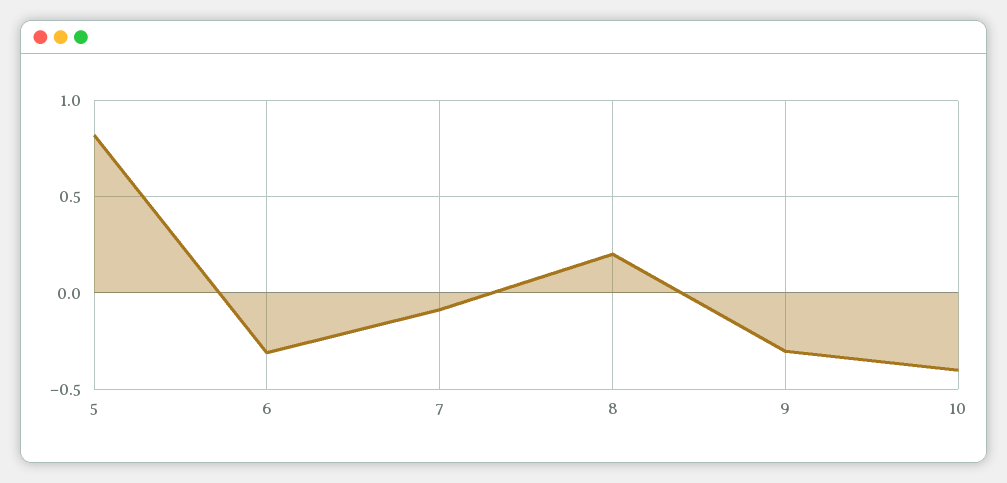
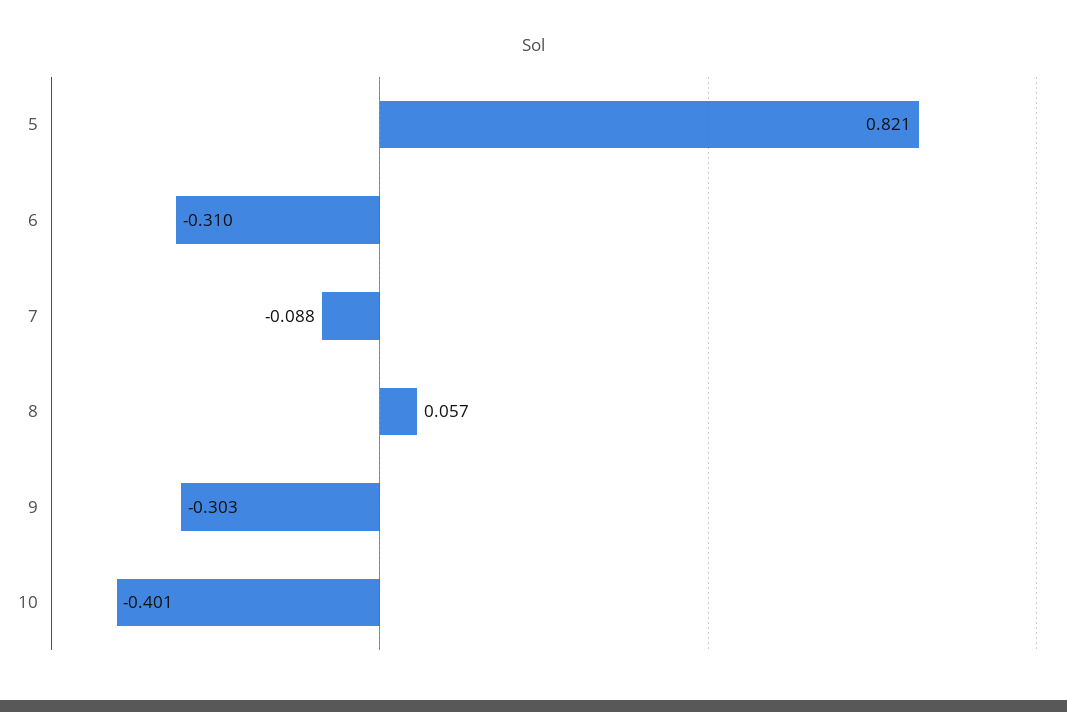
  {
    "5": 0.821,
    "6": -0.31,
    "7": -0.088,
-   "8": 0.2,
+   "8": 0.057,
    "9": -0.303,
    "10": -0.401
  }

